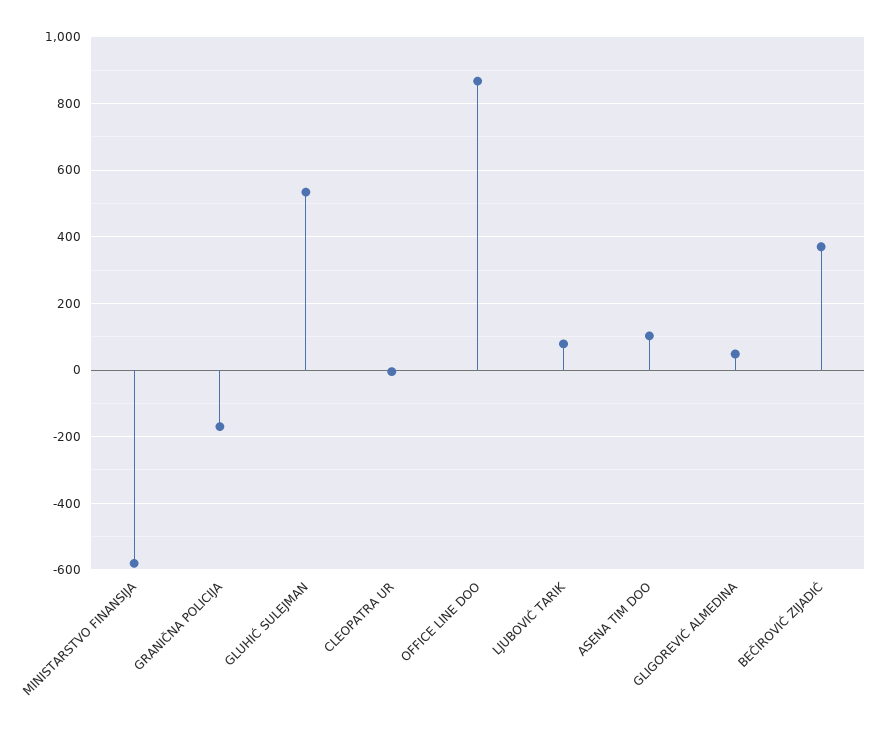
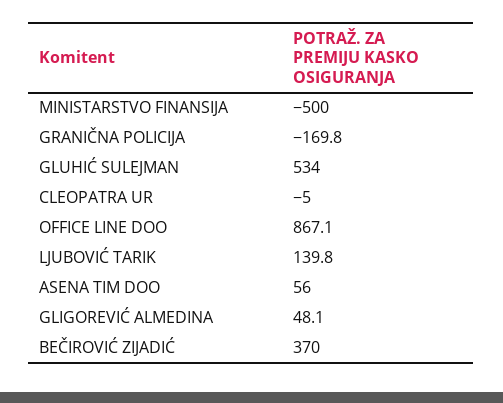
  {
-   "MINISTARSTVO FINANSIJA": -580,
+   "MINISTARSTVO FINANSIJA": -500,
    "GRANIČNA POLICIJA": -169.8,
    "GLUHIĆ SULEJMAN": 534,
    "CLEOPATRA UR": -5,
    "OFFICE LINE DOO": 867.1,
-   "LJUBOVIĆ TARIK": 80,
+   "LJUBOVIĆ TARIK": 139.8,
-   "ASENA TIM DOO": 100,
+   "ASENA TIM DOO": 56,
    "GLIGOREVIĆ ALMEDINA": 48.1,
    "BEČIROVIĆ ZIJADIĆ": 370
  }

